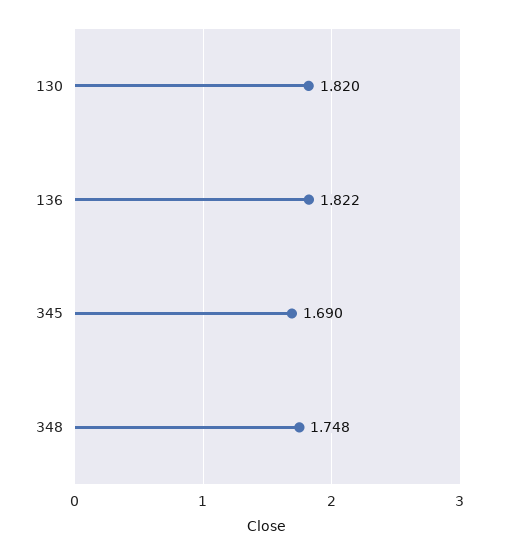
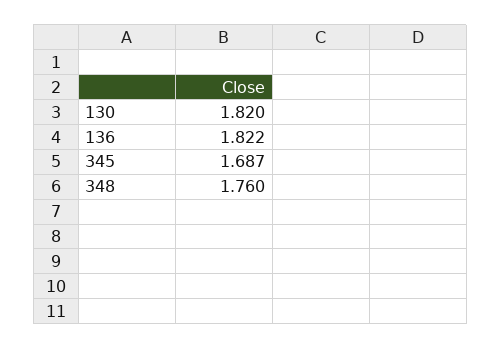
  {
    "130": 1.82,
    "136": 1.822,
-   "345": 1.69,
+   "345": 1.687,
-   "348": 1.748
+   "348": 1.76
  }

